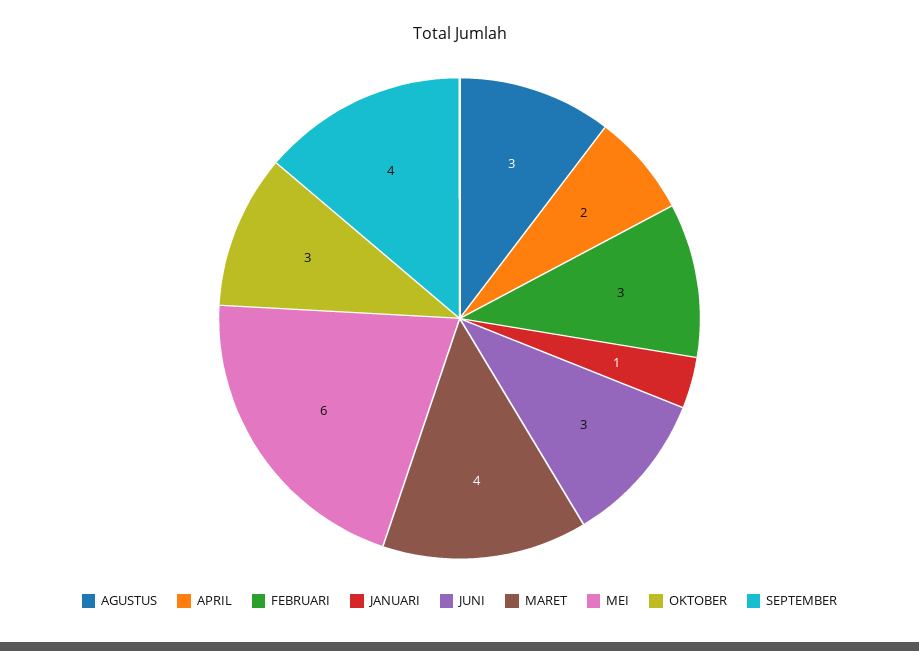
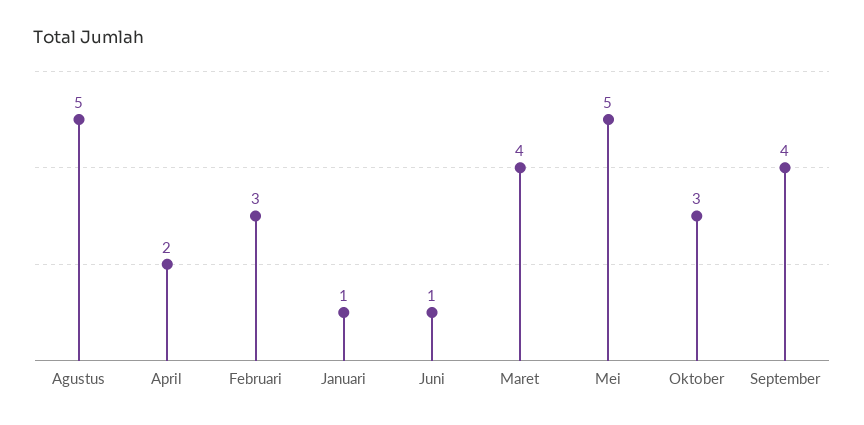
  {
-   "AGUSTUS": 3,
+   "AGUSTUS": 5,
    "APRIL": 2,
    "FEBRUARI": 3,
    "JANUARI": 1,
-   "JUNI": 3,
+   "JUNI": 1,
    "MARET": 4,
-   "MEI": 6,
+   "MEI": 5,
    "OKTOBER": 3,
    "SEPTEMBER": 4
  }

